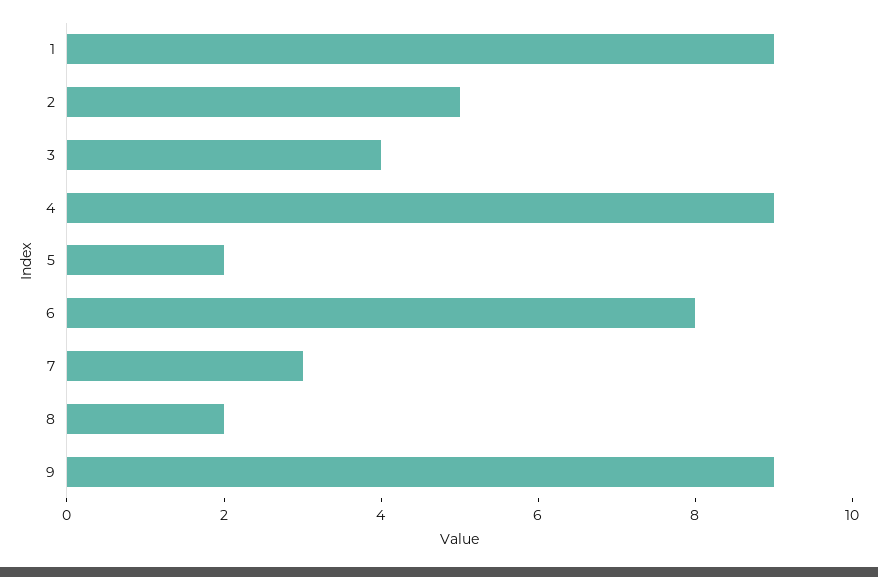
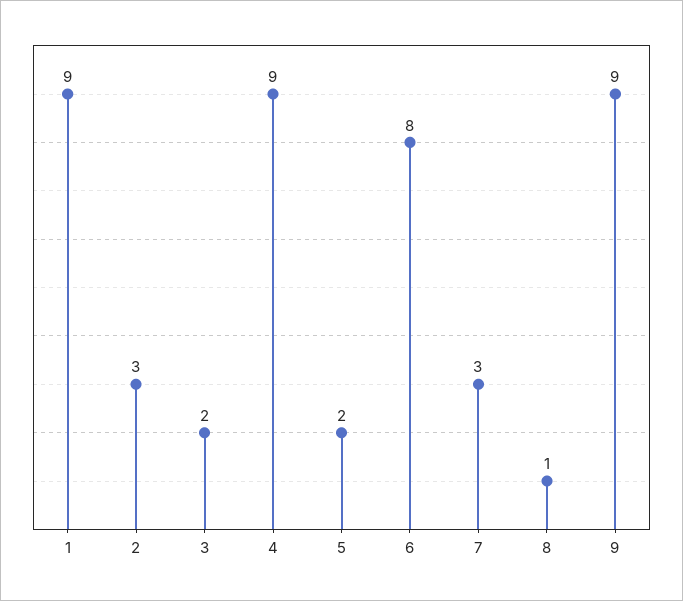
  {
    "1": 9,
-   "2": 5,
+   "2": 3,
-   "3": 4,
+   "3": 2,
    "4": 9,
    "5": 2,
    "6": 8,
    "7": 3,
-   "8": 2,
+   "8": 1,
    "9": 9
  }

